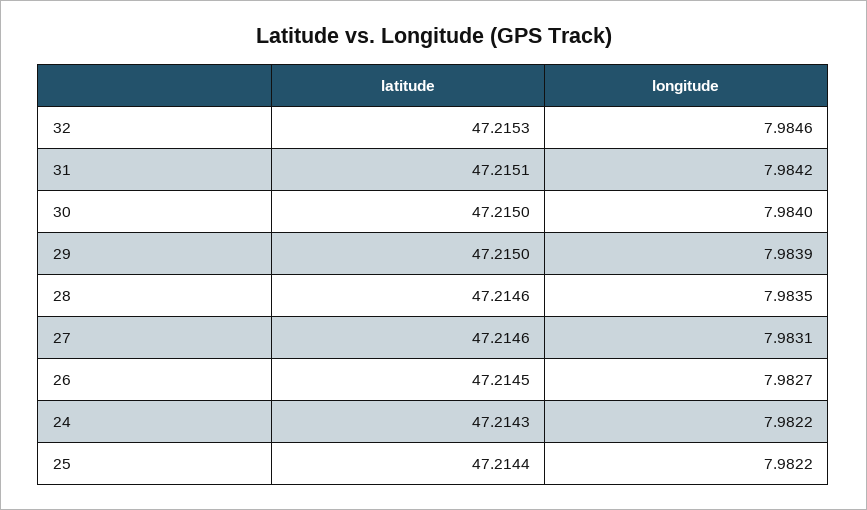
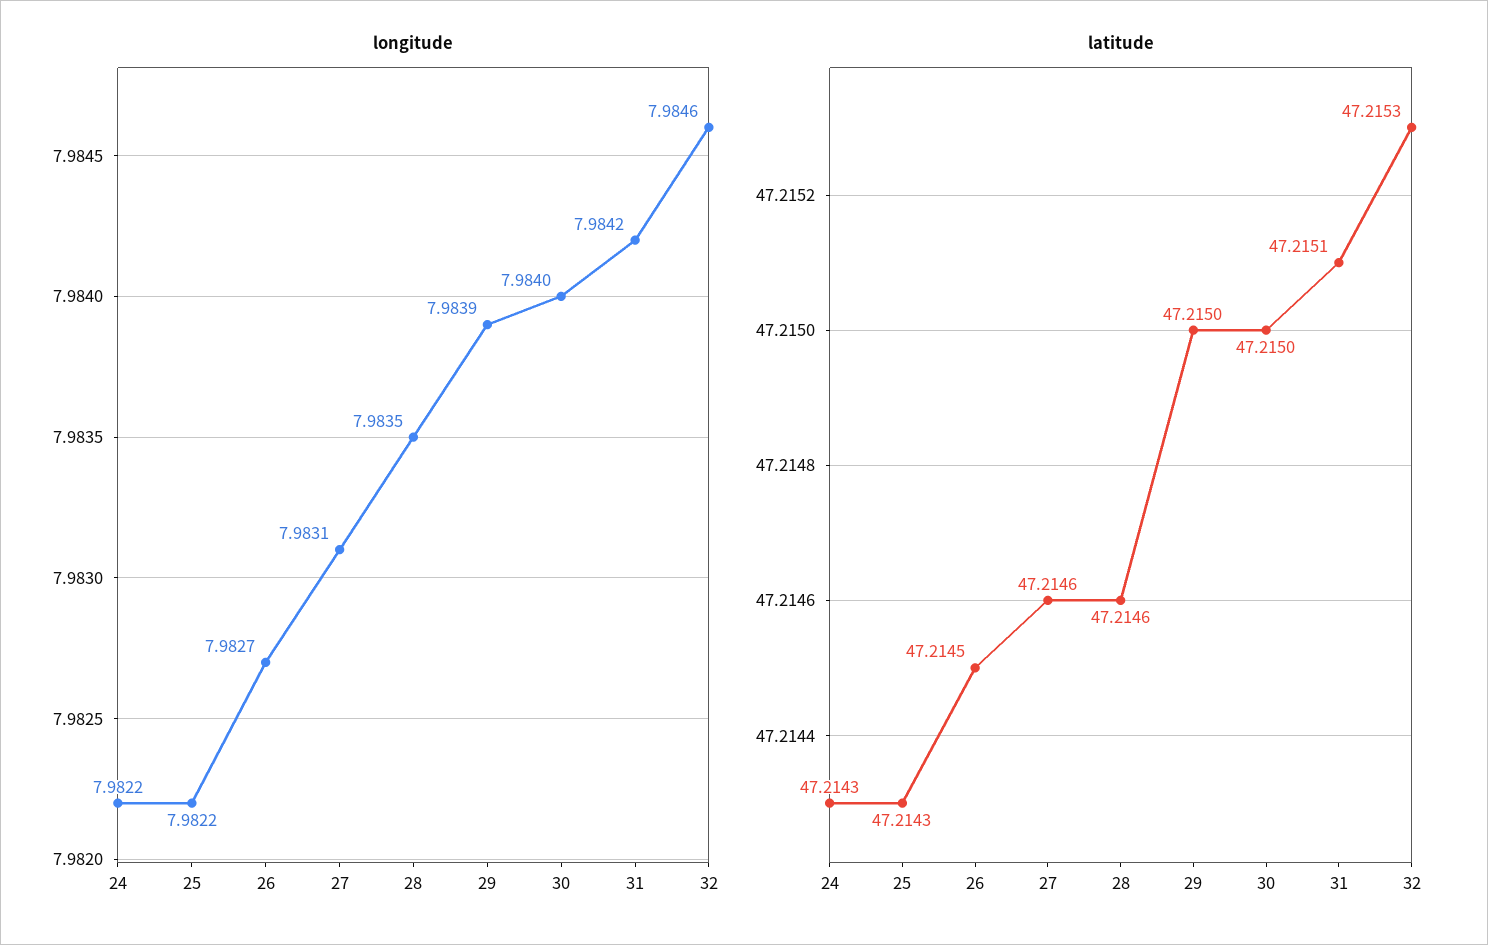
  {
    "latitude": {
      "32": 47.2153,
      "31": 47.2151,
      "30": 47.215,
      "29": 47.215,
      "28": 47.2146,
      "27": 47.2146,
      "26": 47.2145,
      "24": 47.2143,
-     "25": 47.2144
+     "25": 47.2143
    },
    "longitude": {
      "32": 7.9846,
      "31": 7.9842,
      "30": 7.984,
      "29": 7.9839,
      "28": 7.9835,
      "27": 7.9831,
      "26": 7.9827,
      "24": 7.9822,
      "25": 7.9822
    }
  }

